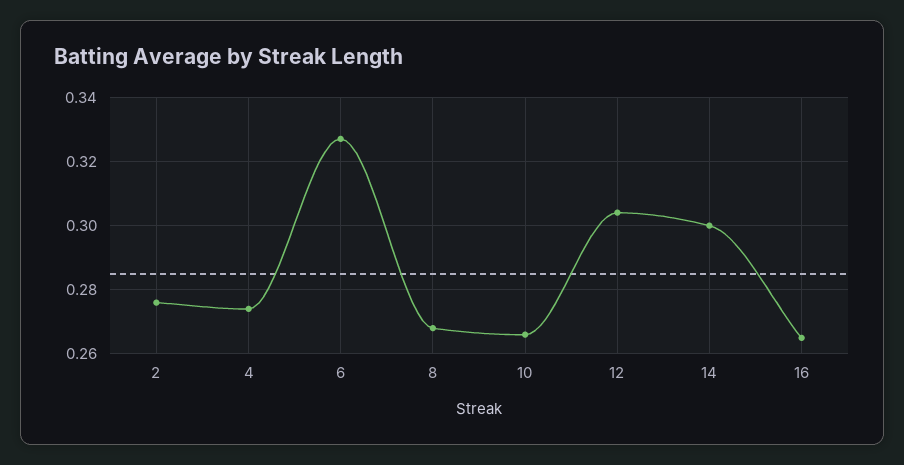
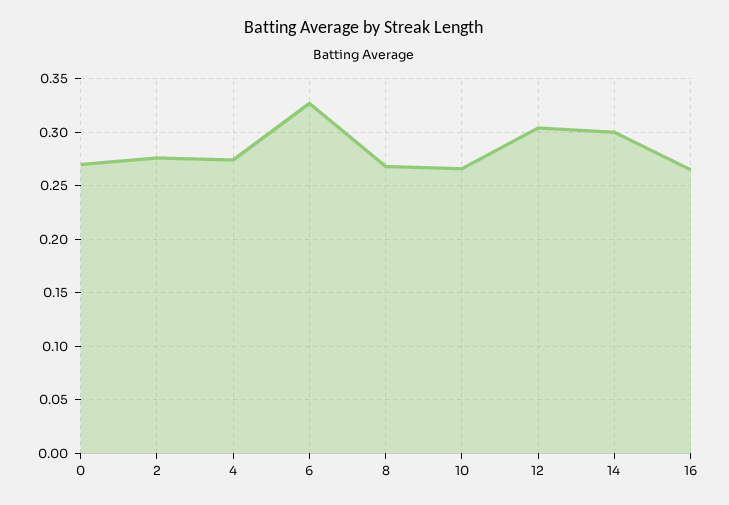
  {
    "2": 0.275,
    "4": 0.275,
    "6": 0.325,
    "8": 0.27,
    "10": 0.265,
    "12": 0.305,
    "14": 0.3,
-   "16": 0.265
+   "16": 0.265,
+   "0": 0.27
  }

